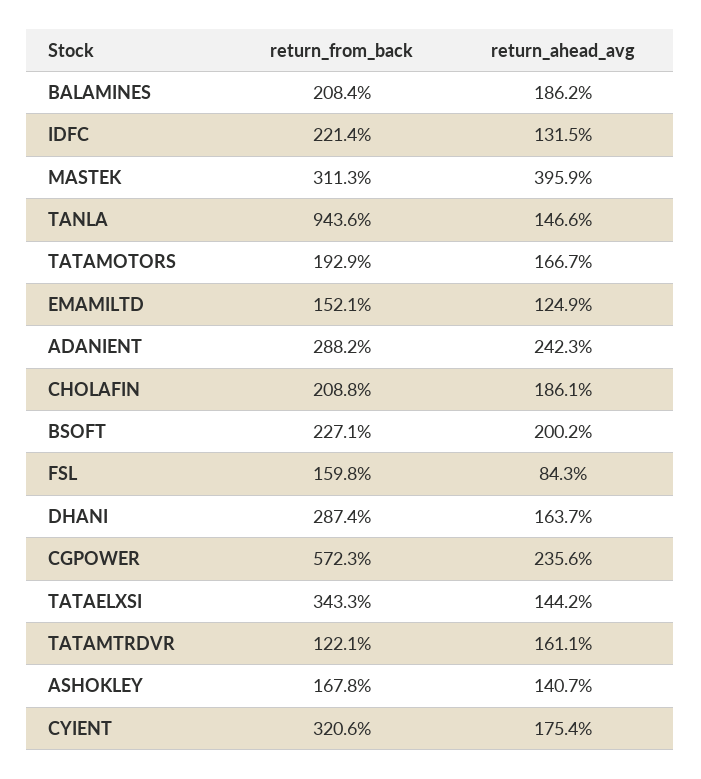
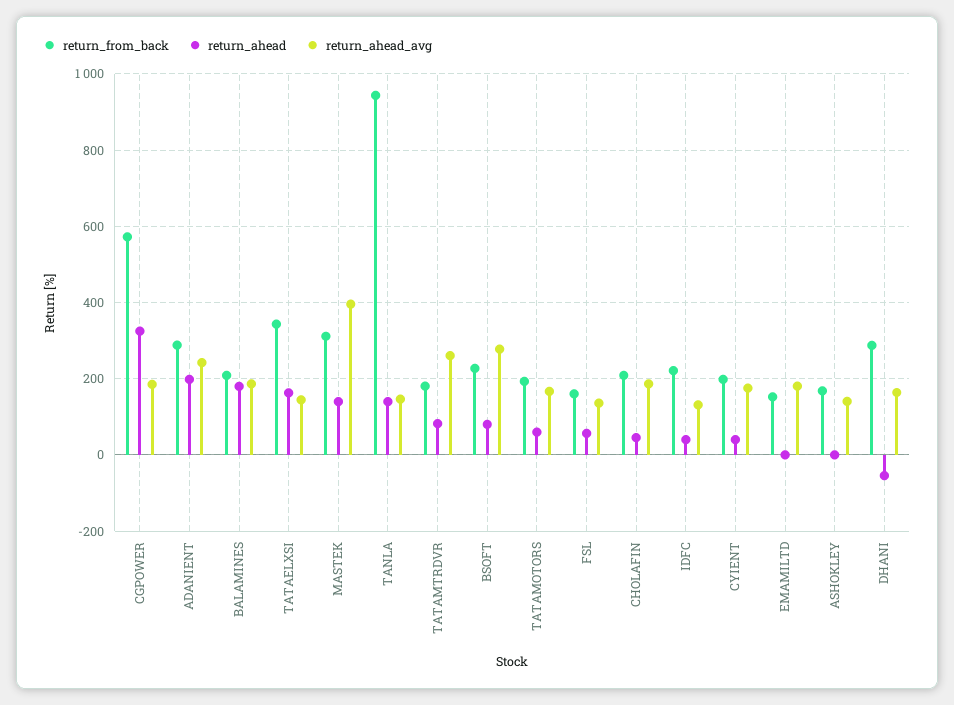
  {
    "return_from_back": {
      "BALAMINES": 208.4,
      "IDFC": 221.4,
      "MASTEK": 311.3,
      "TANLA": 943.6,
      "TATAMOTORS": 192.9,
      "EMAMILTD": 152.1,
      "ADANIENT": 288.2,
      "CHOLAFIN": 208.8,
      "BSOFT": 227.1,
      "FSL": 159.8,
      "DHANI": 287.4,
      "CGPOWER": 572.3,
      "TATAELXSI": 343.3,
-     "TATAMTRDVR": 122.1,
+     "TATAMTRDVR": 180,
      "ASHOKLEY": 167.8,
-     "CYIENT": 320.6
+     "CYIENT": 200
    },
    "return_ahead_avg": {
      "BALAMINES": 186.2,
      "IDFC": 131.5,
      "MASTEK": 395.9,
      "TANLA": 146.6,
      "TATAMOTORS": 166.7,
-     "EMAMILTD": 124.9,
+     "EMAMILTD": 180,
      "ADANIENT": 242.3,
      "CHOLAFIN": 186.1,
-     "BSOFT": 200.2,
+     "BSOFT": 280,
-     "FSL": 84.3,
+     "FSL": 140,
      "DHANI": 163.7,
-     "CGPOWER": 235.6,
+     "CGPOWER": 180,
      "TATAELXSI": 144.2,
-     "TATAMTRDVR": 161.1,
+     "TATAMTRDVR": 260,
      "ASHOKLEY": 140.7,
      "CYIENT": 175.4
-   }
+   },
+   "return_ahead": {
+     "CGPOWER": 320,
+     "ADANIENT": 200,
+     "BALAMINES": 180,
+     "TATAELXSI": 160,
+     "MASTEK": 140,
+     "TANLA": 140,
+     "TATAMTRDVR": 80,
+     "BSOFT": 80,
+     "TATAMOTORS": 60,
+     "FSL": 60,
+     "CHOLAFIN": 40,
+     "IDFC": 40,
+     "CYIENT": 40,
+     "EMAMILTD": 0,
+     "ASHOKLEY": 0,
+     "DHANI": -60
+   }
  }

